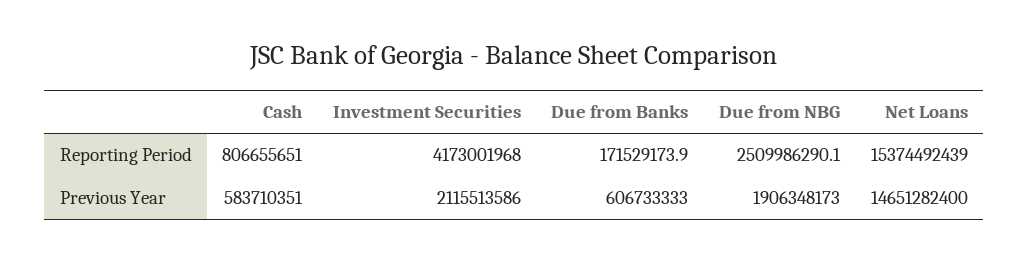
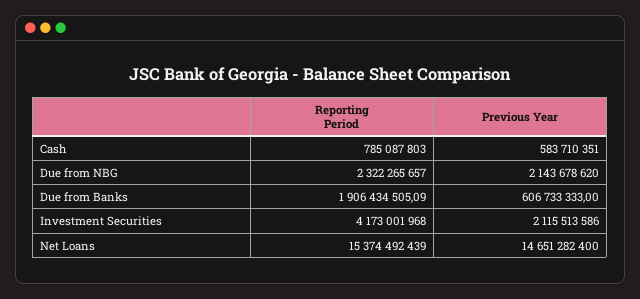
  {
    "Cash": {
-     "Reporting Period": 806655651,
+     "Reporting Period": 785087803,
      "Previous Year": 583710351
    },
    "Investment Securities": {
      "Reporting Period": 4173001968,
      "Previous Year": 2115513586
    },
    "Due from Banks": {
-     "Reporting Period": 171529173.9,
+     "Reporting Period": 1906434505.09,
      "Previous Year": 606733333
    },
    "Due from NBG": {
-     "Reporting Period": 2509986290.1,
+     "Reporting Period": 2322265657,
-     "Previous Year": 1906348173
+     "Previous Year": 2143678620
    },
    "Net Loans": {
      "Reporting Period": 15374492439,
      "Previous Year": 14651282400
    }
  }

